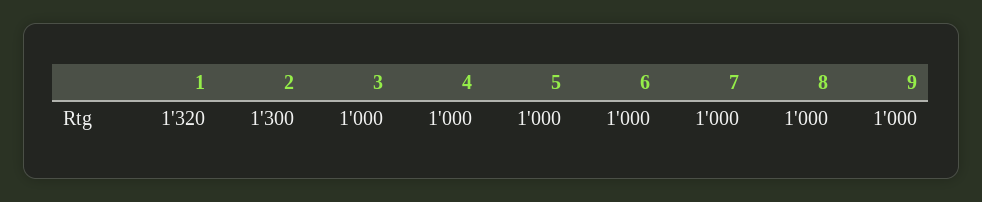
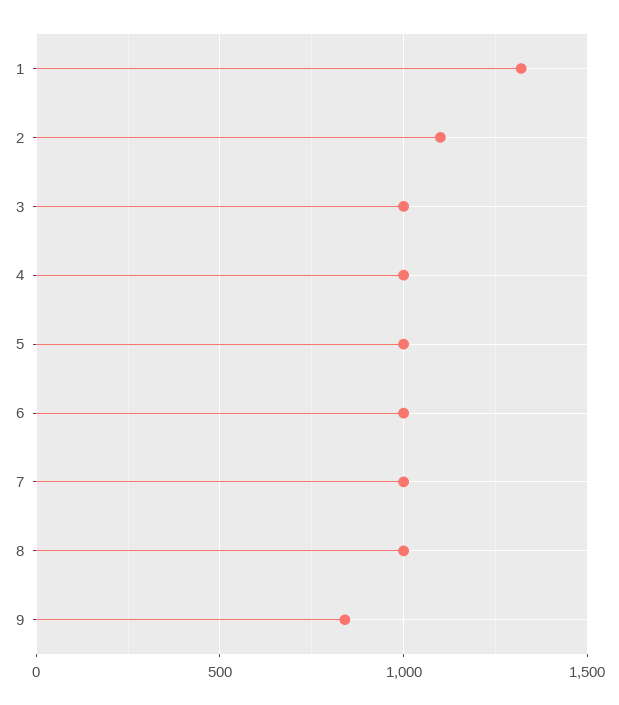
  {
    "1": 1320,
-   "2": 1300,
+   "2": 1100,
    "3": 1000,
    "4": 1000,
    "5": 1000,
    "6": 1000,
    "7": 1000,
    "8": 1000,
-   "9": 1000
+   "9": 850
  }

